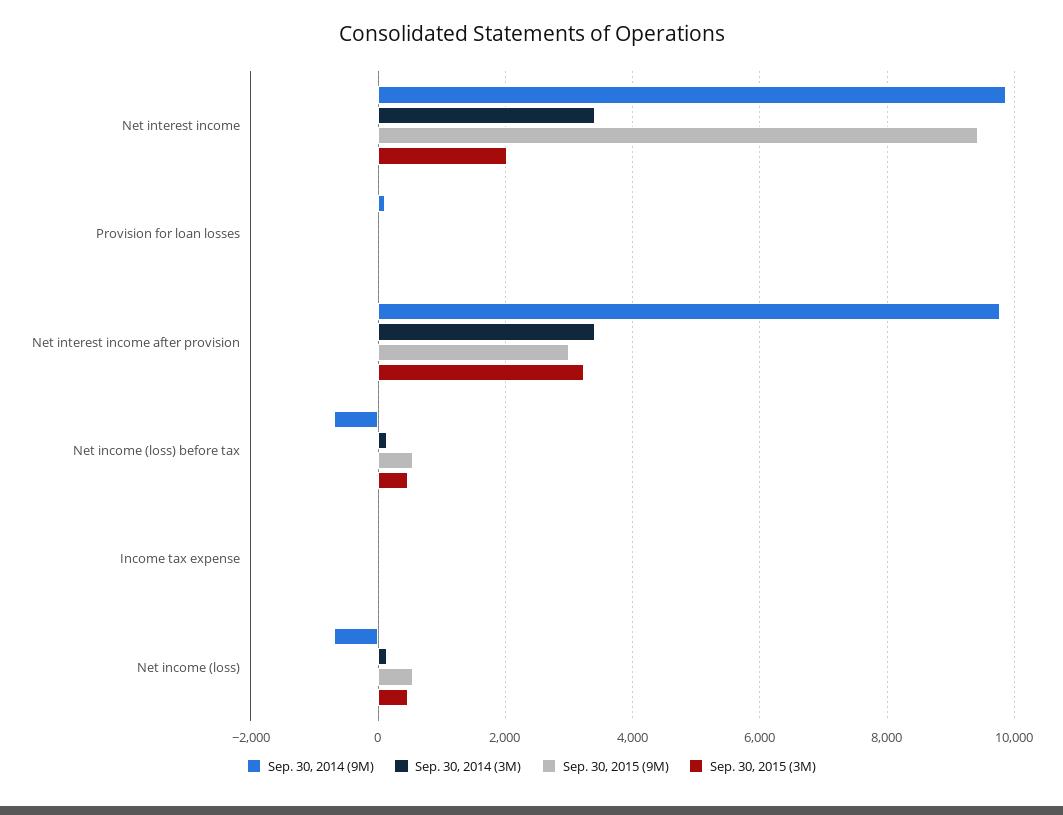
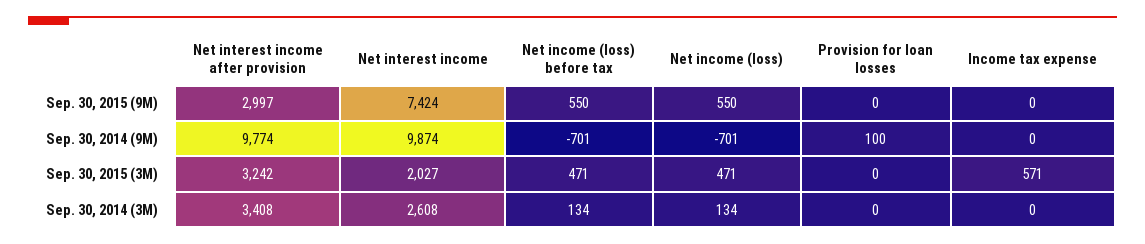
  {
    "Sep. 30, 2014 (9M)": {
      "Net interest income": 9874,
      "Provision for loan losses": 100,
      "Net interest income after provision": 9774,
      "Net income (loss) before tax": -701,
      "Income tax expense": 0,
      "Net income (loss)": -701
    },
    "Sep. 30, 2014 (3M)": {
-     "Net interest income": 3400,
+     "Net interest income": 2608,
      "Provision for loan losses": 0,
      "Net interest income after provision": 3408,
      "Net income (loss) before tax": 134,
      "Income tax expense": 0,
      "Net income (loss)": 134
    },
    "Sep. 30, 2015 (9M)": {
-     "Net interest income": 9400,
+     "Net interest income": 7424,
      "Provision for loan losses": 0,
      "Net interest income after provision": 2997,
      "Net income (loss) before tax": 550,
      "Income tax expense": 0,
      "Net income (loss)": 550
    },
    "Sep. 30, 2015 (3M)": {
      "Net interest income": 2027,
      "Provision for loan losses": 0,
      "Net interest income after provision": 3242,
      "Net income (loss) before tax": 471,
-     "Income tax expense": 0,
+     "Income tax expense": 571,
      "Net income (loss)": 471
    }
  }

